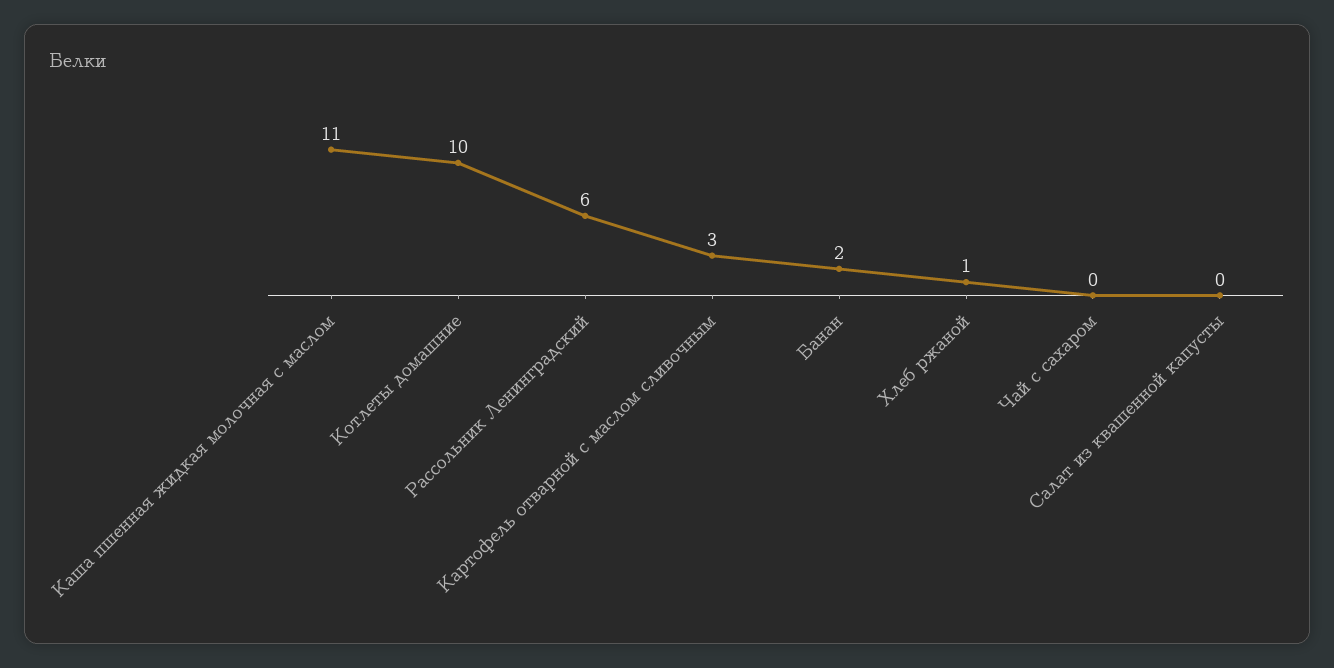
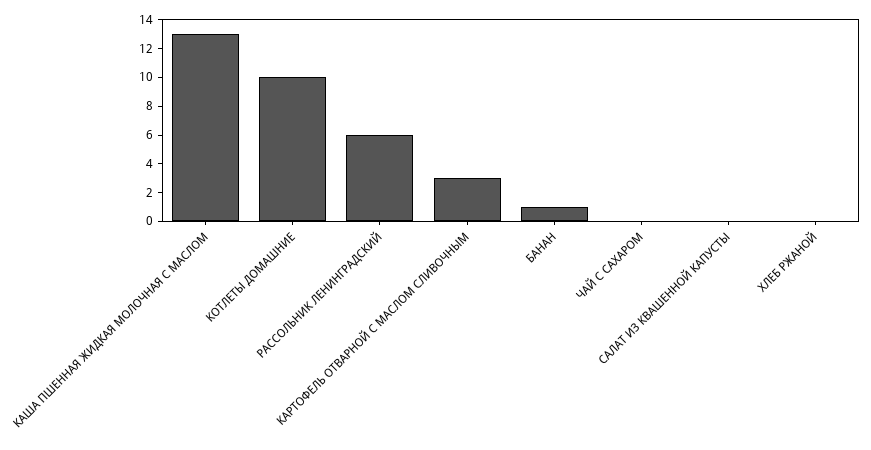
  {
-   "Каша пшенная жидкая молочная с маслом": 11,
+   "Каша пшенная жидкая молочная с маслом": 13,
    "Котлеты домашние": 10,
    "Рассольник Ленинградский": 6,
    "Картофель отварной с маслом сливочным": 3,
-   "Банан": 2,
+   "Банан": 1,
-   "Хлеб ржаной": 1,
+   "Хлеб ржаной": 0,
    "Чай с сахаром": 0,
    "Салат из квашенной капусты": 0
  }

